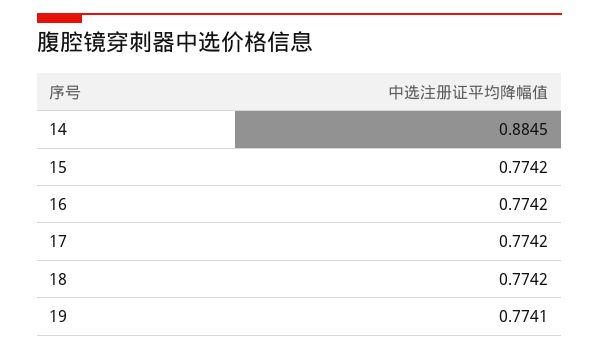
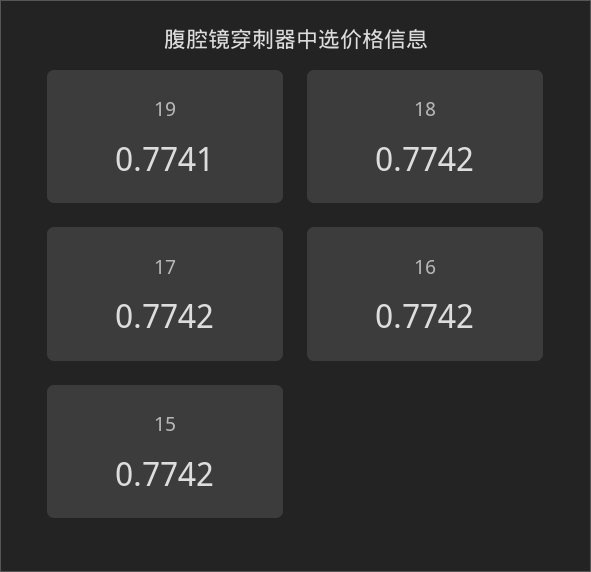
  {
-   "14": 0.8845,
    "15": 0.7742,
    "16": 0.7742,
    "17": 0.7742,
    "18": 0.7742,
    "19": 0.7741
  }

